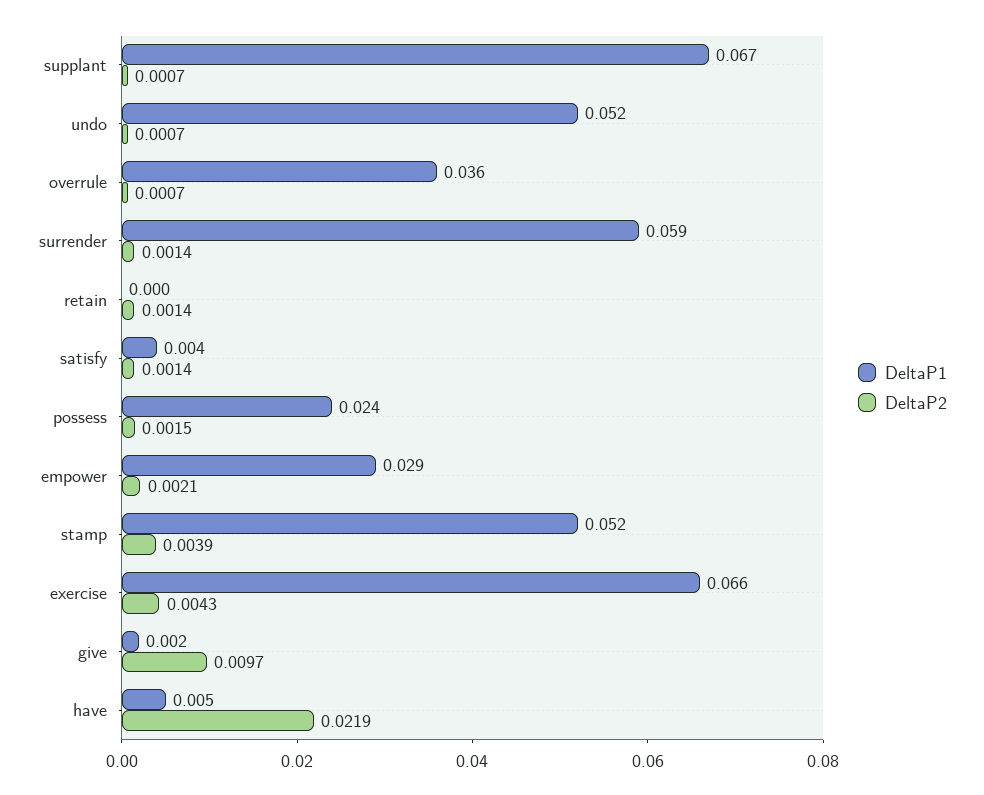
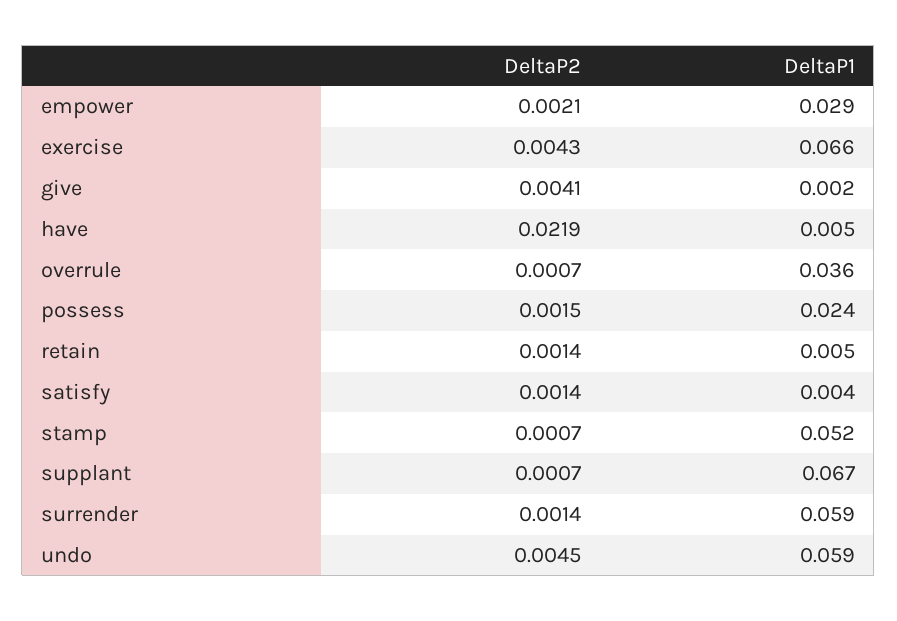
  {
    "DeltaP1": {
      "supplant": 0.067,
-     "undo": 0.052,
+     "undo": 0.059,
      "overrule": 0.036,
      "surrender": 0.059,
-     "retain": 0,
+     "retain": 0.005,
      "satisfy": 0.004,
      "possess": 0.024,
      "empower": 0.029,
      "stamp": 0.052,
      "exercise": 0.066,
      "give": 0.002,
      "have": 0.005
    },
    "DeltaP2": {
      "supplant": 0.0007,
-     "undo": 0.0007,
+     "undo": 0.0045,
      "overrule": 0.0007,
      "surrender": 0.0014,
      "retain": 0.0014,
      "satisfy": 0.0014,
      "possess": 0.0015,
      "empower": 0.0021,
-     "stamp": 0.0039,
+     "stamp": 0.0007,
      "exercise": 0.0043,
-     "give": 0.0097,
+     "give": 0.0041,
      "have": 0.0219
    }
  }

